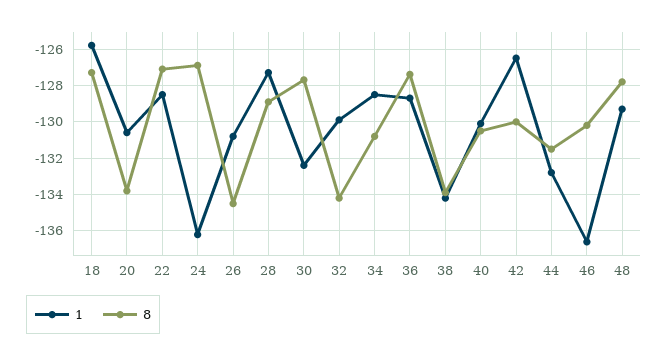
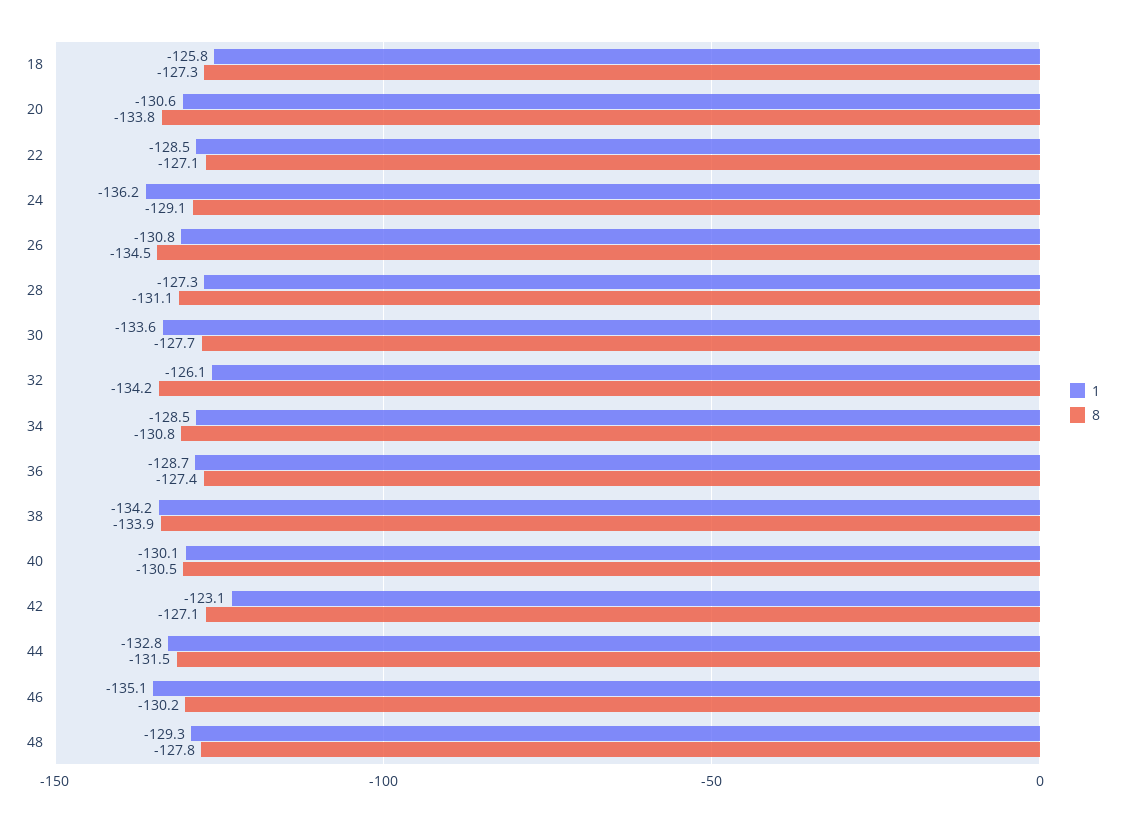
  {
    "1": {
      "18": -125.8,
      "20": -130.6,
      "22": -128.5,
      "24": -136.2,
      "26": -130.8,
      "28": -127.3,
-     "30": -132.5,
+     "30": -133.6,
-     "32": -130,
+     "32": -126.1,
      "34": -128.5,
      "36": -128.7,
      "38": -134.2,
      "40": -130.1,
-     "42": -126.5,
+     "42": -123.1,
      "44": -132.8,
-     "46": -136.5,
+     "46": -135.1,
      "48": -129.3
    },
    "8": {
      "18": -127.3,
      "20": -133.8,
      "22": -127.1,
-     "24": -127,
+     "24": -129.1,
      "26": -134.5,
-     "28": -129,
+     "28": -131.1,
      "30": -127.7,
      "32": -134.2,
      "34": -130.8,
      "36": -127.4,
      "38": -133.9,
      "40": -130.5,
-     "42": -130,
+     "42": -127.1,
      "44": -131.5,
      "46": -130.2,
      "48": -127.8
    }
  }

